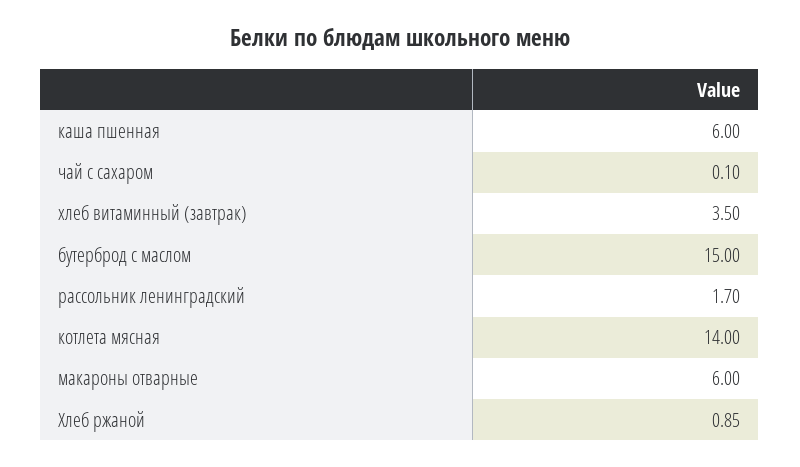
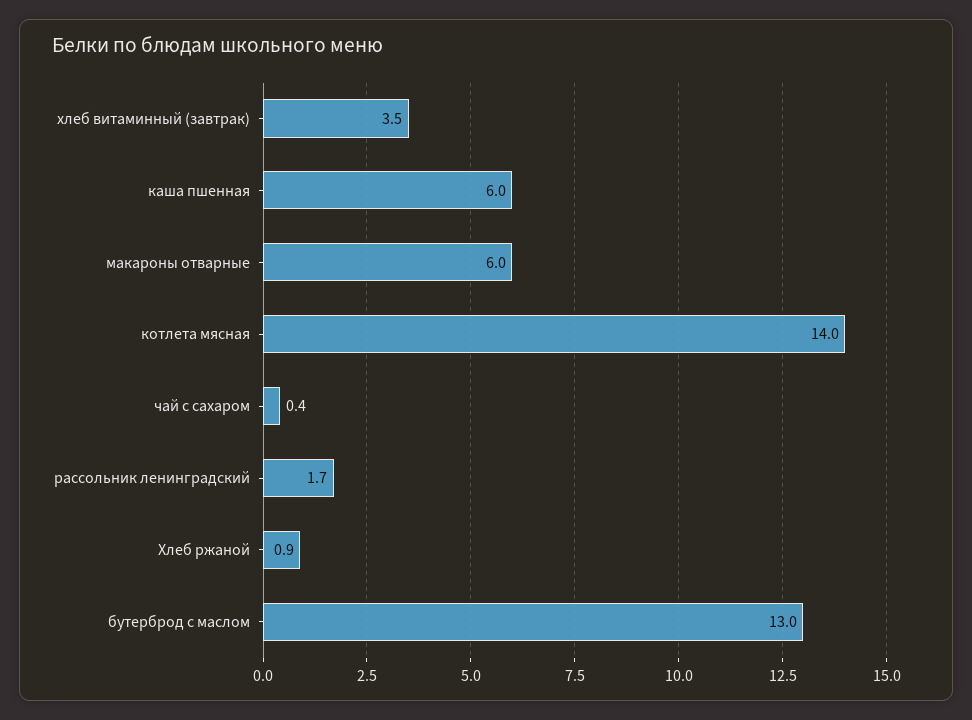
  {
    "каша пшенная": 6,
-   "чай с сахаром": 0.1,
+   "чай с сахаром": 0.4,
    "хлеб витаминный (завтрак)": 3.5,
-   "бутерброд с маслом": 15,
+   "бутерброд с маслом": 13,
    "рассольник ленинградский": 1.7,
    "котлета мясная": 14,
    "макароны отварные": 6,
    "Хлеб ржаной": 0.85
  }

